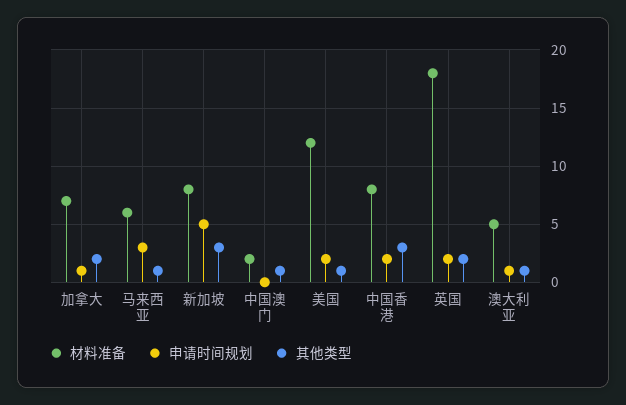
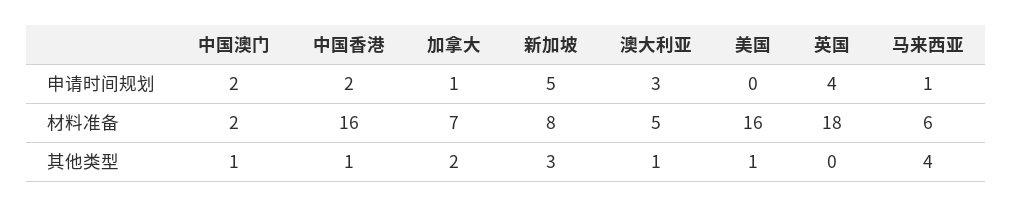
  {
    "材料准备": {
      "加拿大": 7,
      "马来西亚": 6,
      "新加坡": 8,
      "中国澳门": 2,
-     "美国": 12,
+     "美国": 16,
-     "中国香港": 8,
+     "中国香港": 16,
      "英国": 18,
      "澳大利亚": 5
    },
    "申请时间规划": {
      "加拿大": 1,
-     "马来西亚": 3,
+     "马来西亚": 1,
      "新加坡": 5,
-     "中国澳门": 0,
+     "中国澳门": 2,
-     "美国": 2,
+     "美国": 0,
      "中国香港": 2,
-     "英国": 2,
+     "英国": 4,
-     "澳大利亚": 1
+     "澳大利亚": 3
    },
    "其他类型": {
      "加拿大": 2,
-     "马来西亚": 1,
+     "马来西亚": 4,
      "新加坡": 3,
      "中国澳门": 1,
      "美国": 1,
-     "中国香港": 3,
+     "中国香港": 1,
-     "英国": 2,
+     "英国": 0,
      "澳大利亚": 1
    }
  }

